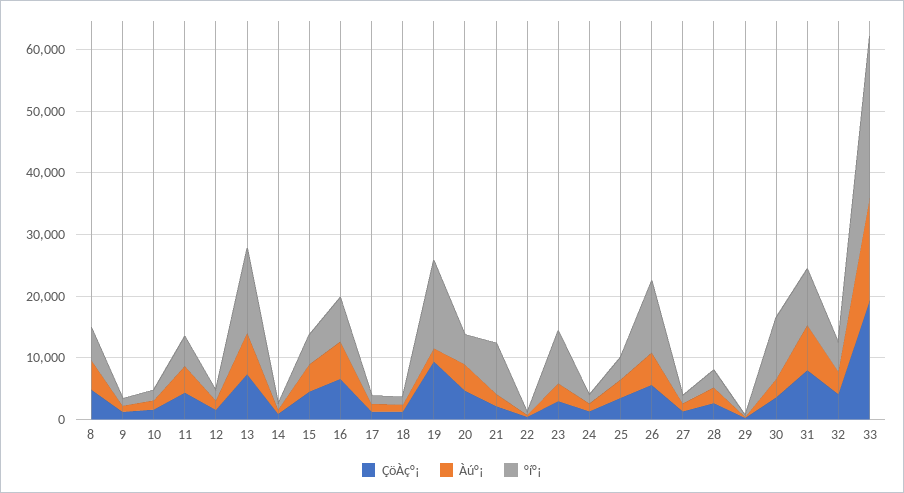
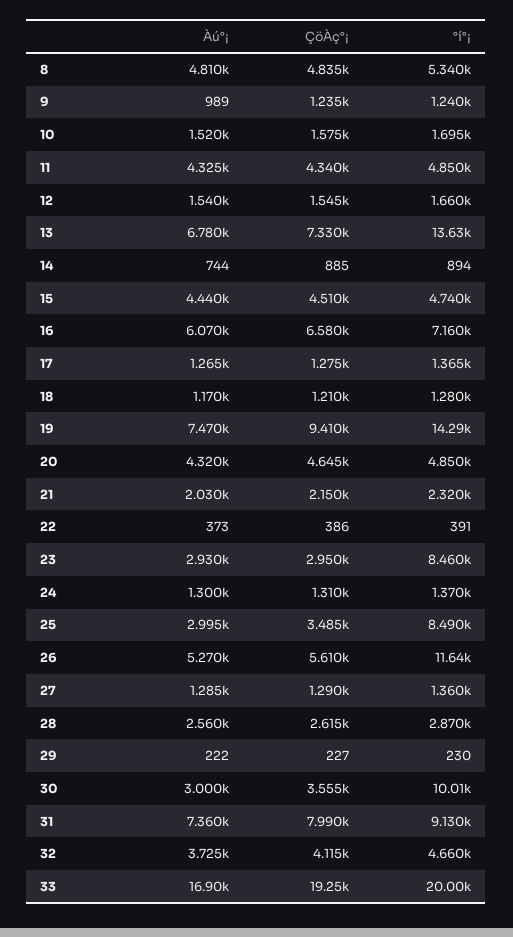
  {
    "ÇöÀç°¡": {
      "8": 4835,
      "9": 1235,
      "10": 1575,
      "11": 4340,
      "12": 1545,
      "13": 7330,
      "14": 885,
      "15": 4510,
      "16": 6580,
      "17": 1275,
      "18": 1210,
      "19": 9410,
      "20": 4645,
      "21": 2150,
      "22": 386,
      "23": 2950,
      "24": 1310,
      "25": 3485,
      "26": 5610,
      "27": 1290,
      "28": 2615,
      "29": 227,
      "30": 3555,
      "31": 7990,
      "32": 4115,
      "33": 19250
    },
    "Àú°¡": {
      "8": 4810,
      "9": 989,
      "10": 1520,
      "11": 4325,
      "12": 1540,
      "13": 6780,
      "14": 744,
      "15": 4440,
      "16": 6070,
      "17": 1265,
      "18": 1170,
-     "19": 2000,
+     "19": 7470,
      "20": 4320,
      "21": 2030,
      "22": 373,
      "23": 2930,
      "24": 1300,
      "25": 2995,
      "26": 5270,
      "27": 1285,
      "28": 2560,
      "29": 222,
      "30": 3000,
      "31": 7360,
      "32": 3725,
      "33": 16900
    },
    "°í°¡": {
      "8": 5340,
      "9": 1240,
      "10": 1695,
      "11": 4850,
      "12": 1660,
      "13": 13630,
      "14": 894,
      "15": 4740,
      "16": 7160,
      "17": 1365,
      "18": 1280,
      "19": 14290,
      "20": 4850,
-     "21": 8000,
+     "21": 2320,
      "22": 391,
      "23": 8460,
      "24": 1370,
-     "25": 4000,
+     "25": 8490,
      "26": 11640,
      "27": 1360,
      "28": 2870,
      "29": 230,
      "30": 10010,
      "31": 9130,
      "32": 4660,
-     "33": 26000
+     "33": 20000
    }
  }

